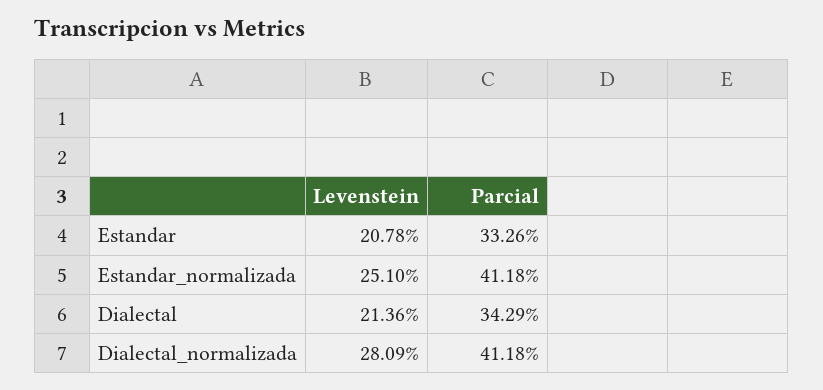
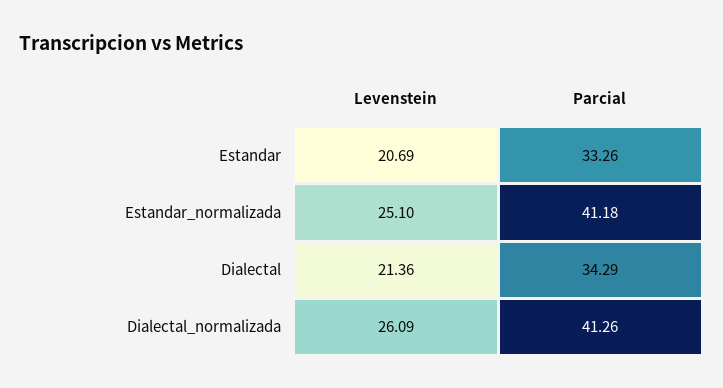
  {
    "Levenstein": {
-     "Estandar": 20.78,
+     "Estandar": 20.69,
      "Estandar_normalizada": 25.1,
      "Dialectal": 21.36,
-     "Dialectal_normalizada": 28.09
+     "Dialectal_normalizada": 26.09
    },
    "Parcial": {
      "Estandar": 33.26,
      "Estandar_normalizada": 41.18,
      "Dialectal": 34.29,
-     "Dialectal_normalizada": 41.18
+     "Dialectal_normalizada": 41.26
    }
  }

